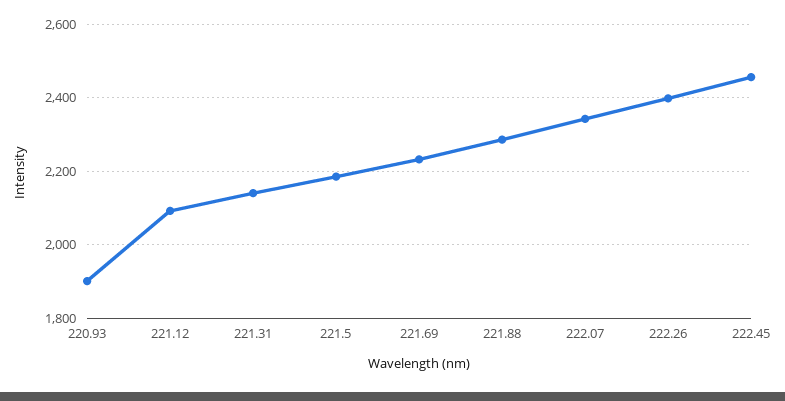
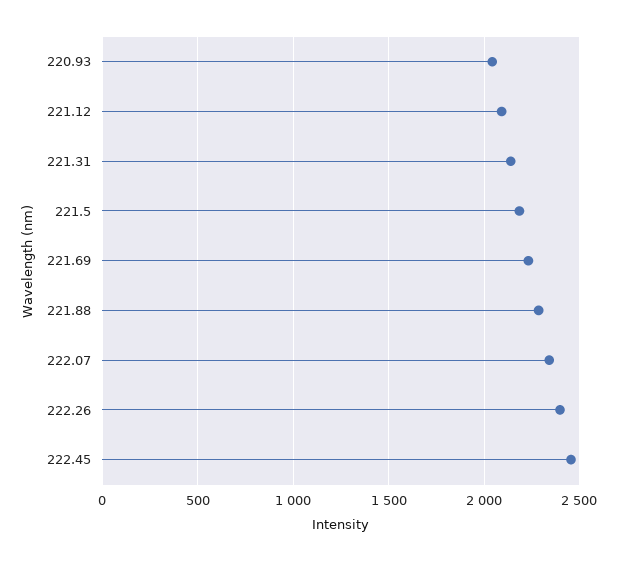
  {
-   "220.93": 1900,
+   "220.93": 2050,
    "221.12": 2100,
    "221.31": 2140,
    "221.5": 2180,
    "221.69": 2240,
    "221.88": 2280,
    "222.07": 2340,
    "222.26": 2400,
    "222.45": 2460
  }

